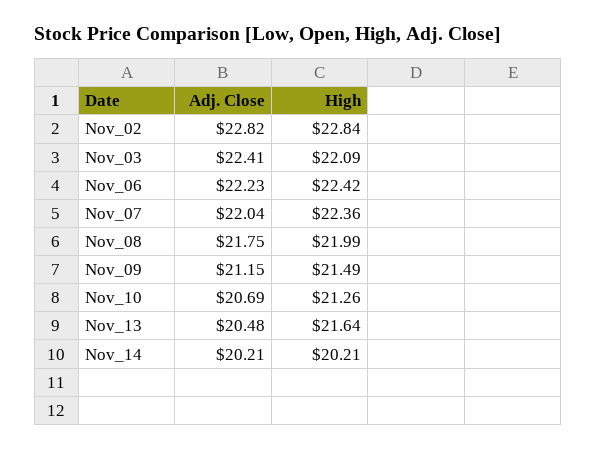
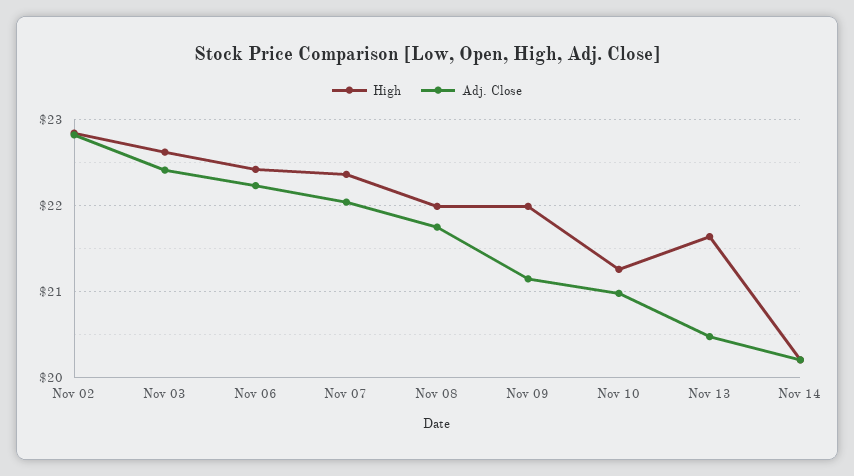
  {
    "Adj. Close": {
      "Nov_02": 22.82,
      "Nov_03": 22.41,
      "Nov_06": 22.23,
      "Nov_07": 22.04,
      "Nov_08": 21.75,
      "Nov_09": 21.15,
-     "Nov_10": 20.69,
+     "Nov_10": 21,
      "Nov_13": 20.48,
      "Nov_14": 20.21
    },
    "High": {
      "Nov_02": 22.84,
-     "Nov_03": 22.09,
+     "Nov_03": 22.6,
      "Nov_06": 22.42,
      "Nov_07": 22.36,
      "Nov_08": 21.99,
-     "Nov_09": 21.49,
+     "Nov_09": 22,
      "Nov_10": 21.26,
      "Nov_13": 21.64,
      "Nov_14": 20.21
    }
  }

